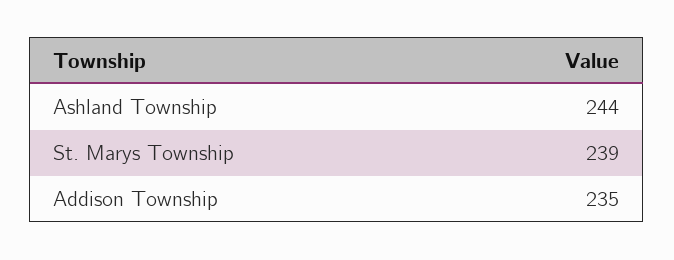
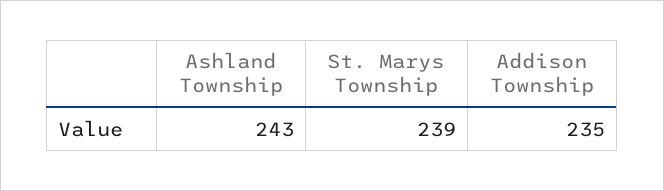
  {
-   "Ashland Township": 244,
+   "Ashland Township": 243,
    "St. Marys Township": 239,
    "Addison Township": 235
  }

